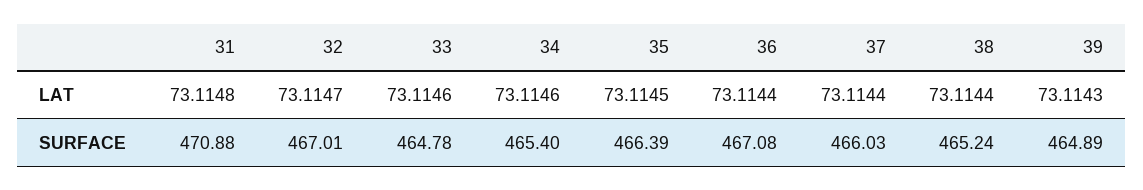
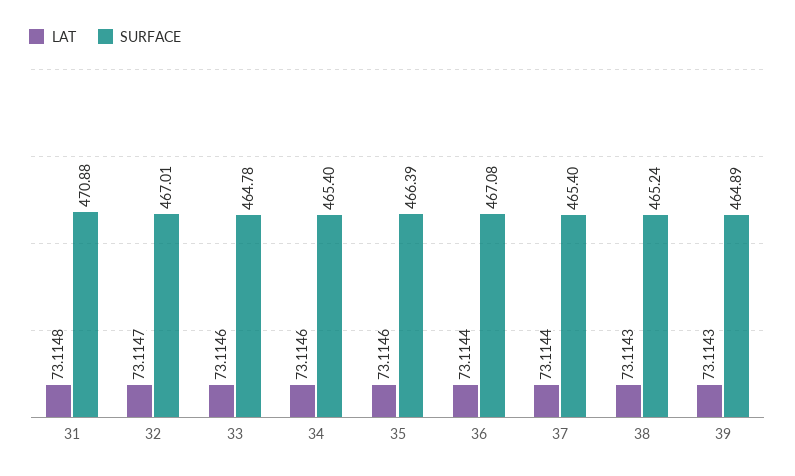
  {
    "LAT": {
      "31": 73.1148,
      "32": 73.1147,
      "33": 73.1146,
      "34": 73.1146,
-     "35": 73.1145,
+     "35": 73.1146,
      "36": 73.1144,
      "37": 73.1144,
-     "38": 73.1144,
+     "38": 73.1143,
      "39": 73.1143
    },
    "SURFACE": {
      "31": 470.88,
      "32": 467.01,
      "33": 464.78,
      "34": 465.4,
      "35": 466.39,
      "36": 467.08,
-     "37": 466.03,
+     "37": 465.4,
      "38": 465.24,
      "39": 464.89
    }
  }

